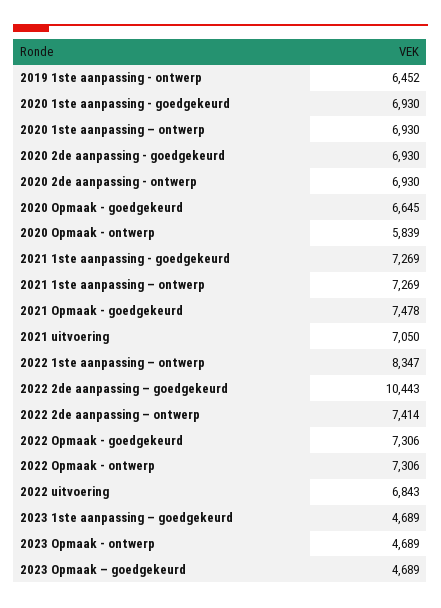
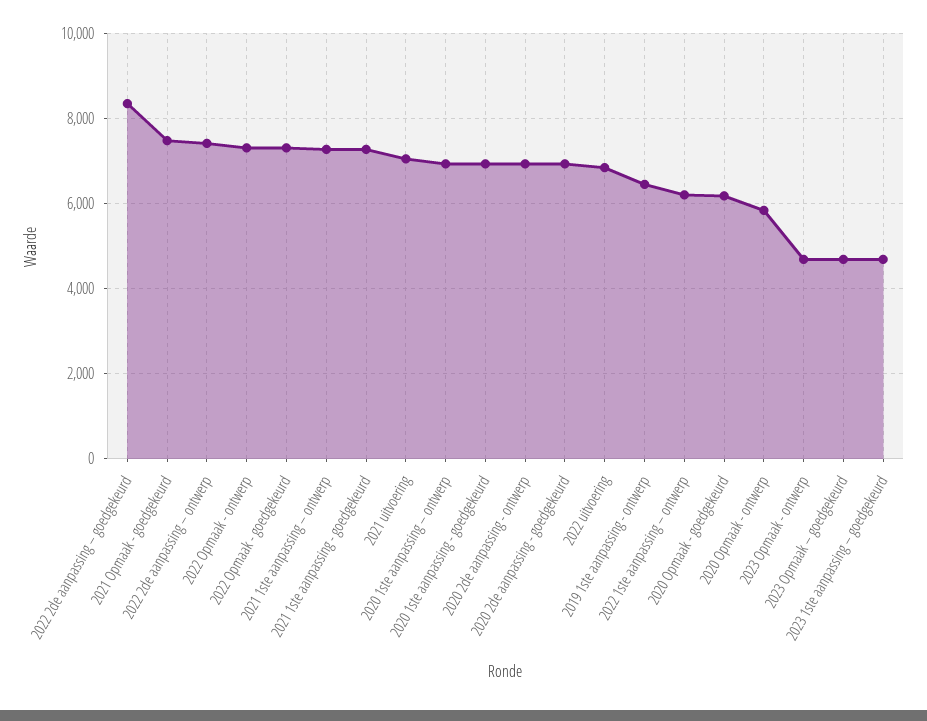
  {
    "2019 1ste aanpassing - ontwerp": 6452,
    "2020 1ste aanpassing - goedgekeurd": 6930,
    "2020 1ste aanpassing – ontwerp": 6930,
    "2020 2de aanpassing - goedgekeurd": 6930,
    "2020 2de aanpassing - ontwerp": 6930,
-   "2020 Opmaak - goedgekeurd": 6645,
+   "2020 Opmaak - goedgekeurd": 6200,
    "2020 Opmaak - ontwerp": 5839,
    "2021 1ste aanpassing - goedgekeurd": 7269,
    "2021 1ste aanpassing – ontwerp": 7269,
    "2021 Opmaak - goedgekeurd": 7478,
    "2021 uitvoering": 7050,
-   "2022 1ste aanpassing – ontwerp": 8347,
+   "2022 1ste aanpassing – ontwerp": 6200,
-   "2022 2de aanpassing – goedgekeurd": 10443,
+   "2022 2de aanpassing – goedgekeurd": 8400,
    "2022 2de aanpassing – ontwerp": 7414,
    "2022 Opmaak - goedgekeurd": 7306,
    "2022 Opmaak - ontwerp": 7306,
    "2022 uitvoering": 6843,
    "2023 1ste aanpassing – goedgekeurd": 4689,
    "2023 Opmaak - ontwerp": 4689,
    "2023 Opmaak – goedgekeurd": 4689
  }

